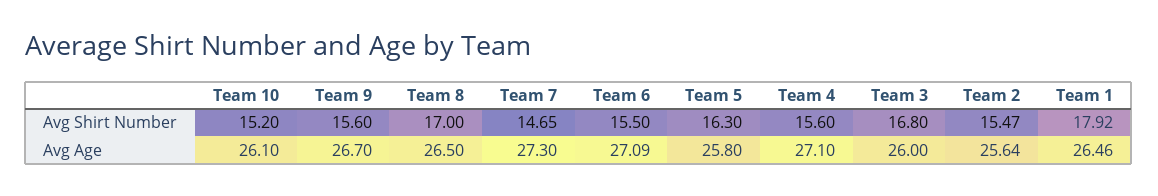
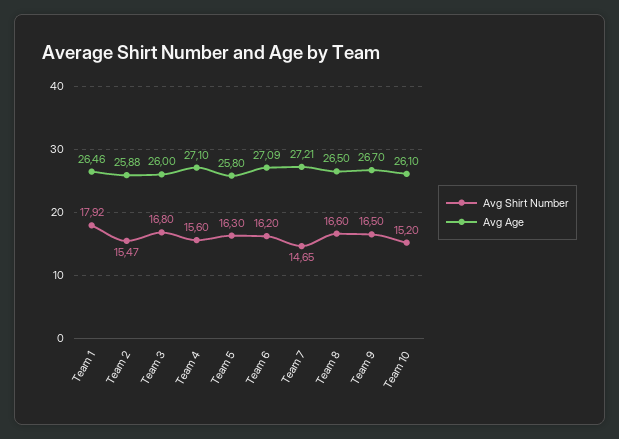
  {
    "Avg Shirt Number": {
      "Team 10": 15.2,
-     "Team 9": 15.6,
+     "Team 9": 16.5,
-     "Team 8": 17,
+     "Team 8": 16.6,
      "Team 7": 14.65,
-     "Team 6": 15.5,
+     "Team 6": 16.2,
      "Team 5": 16.3,
      "Team 4": 15.6,
      "Team 3": 16.8,
      "Team 2": 15.47,
      "Team 1": 17.92
    },
    "Avg Age": {
      "Team 10": 26.1,
      "Team 9": 26.7,
      "Team 8": 26.5,
-     "Team 7": 27.3,
+     "Team 7": 27.21,
      "Team 6": 27.09,
      "Team 5": 25.8,
      "Team 4": 27.1,
      "Team 3": 26,
-     "Team 2": 25.64,
+     "Team 2": 25.88,
      "Team 1": 26.46
    }
  }

